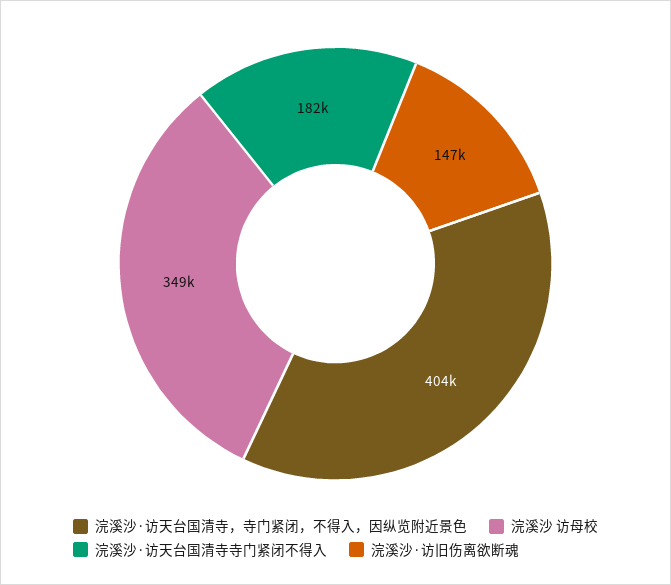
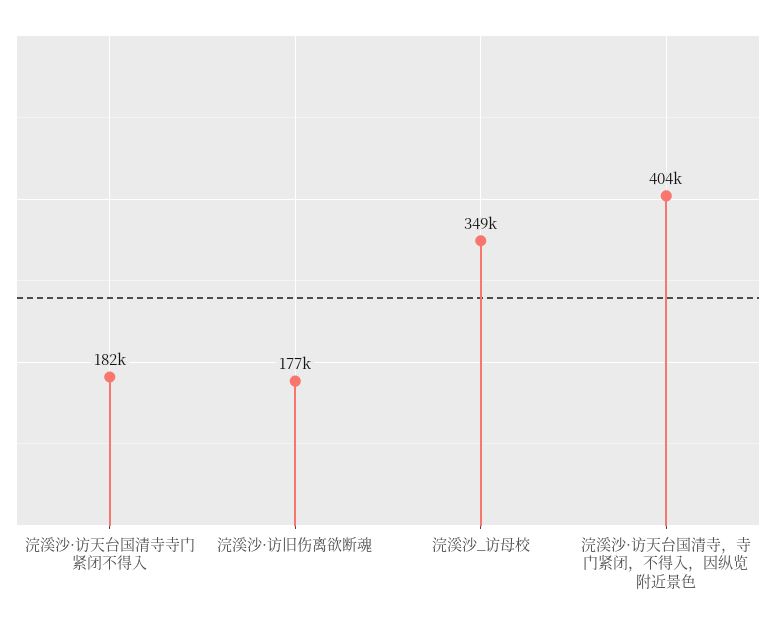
  {
    "浣溪沙·访天台国清寺，寺门紧闭，不得入，因纵览附近景色": 404000,
    "浣溪沙 访母校": 349000,
    "浣溪沙·访天台国清寺寺门紧闭不得入": 182000,
-   "浣溪沙·访旧伤离欲断魂": 147000
+   "浣溪沙·访旧伤离欲断魂": 177000
  }

